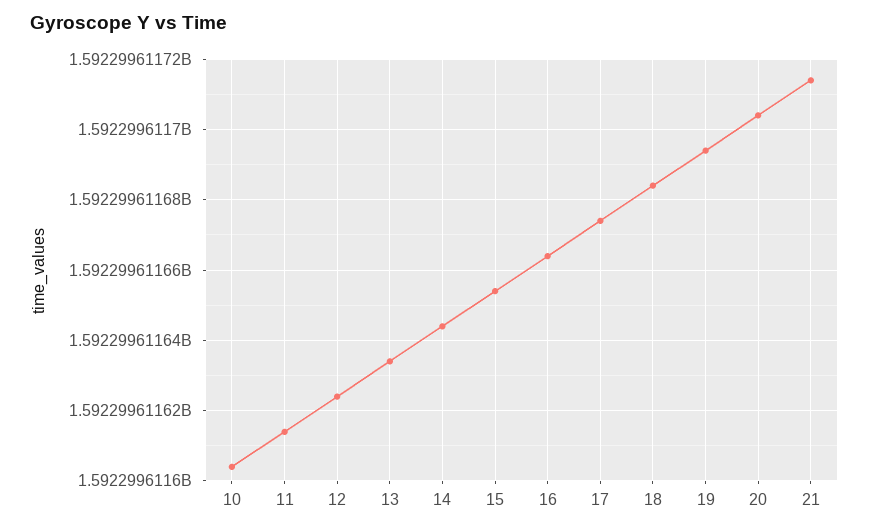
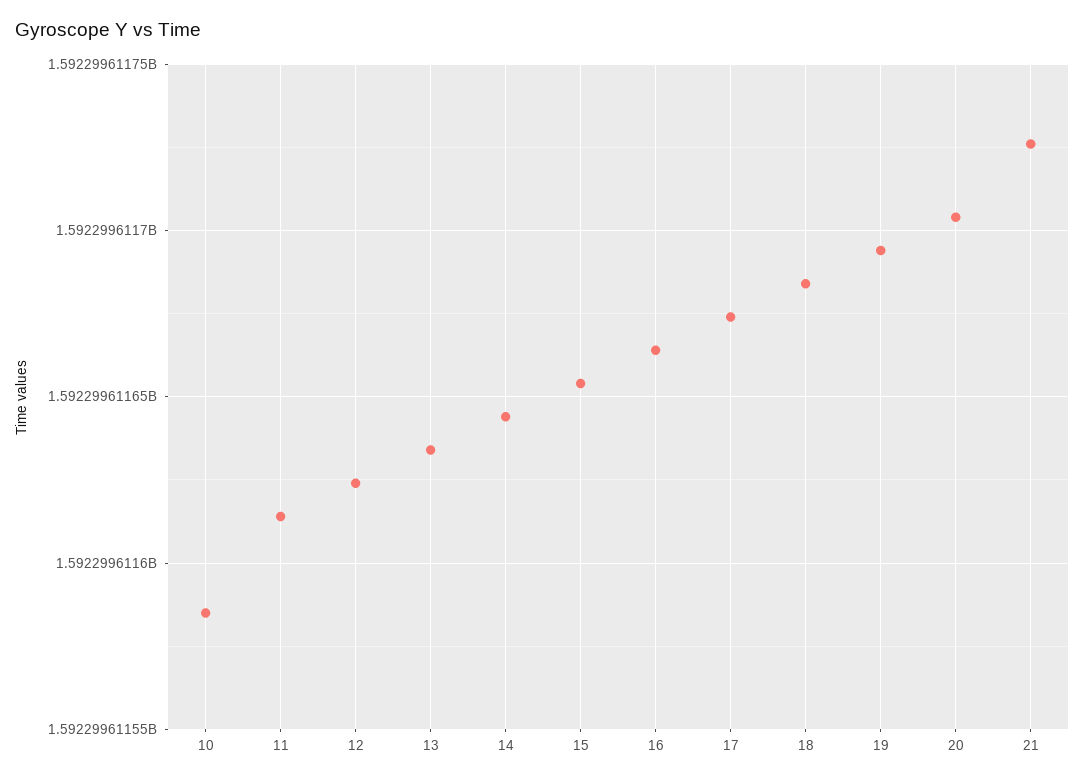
  {
-   "10": 1592299611.605,
+   "10": 1592299611.585,
    "11": 1592299611.615,
    "12": 1592299611.625,
    "13": 1592299611.635,
    "14": 1592299611.645,
    "15": 1592299611.655,
    "16": 1592299611.665,
    "17": 1592299611.675,
    "18": 1592299611.685,
    "19": 1592299611.695,
    "20": 1592299611.705,
-   "21": 1592299611.715
+   "21": 1592299611.725
  }

